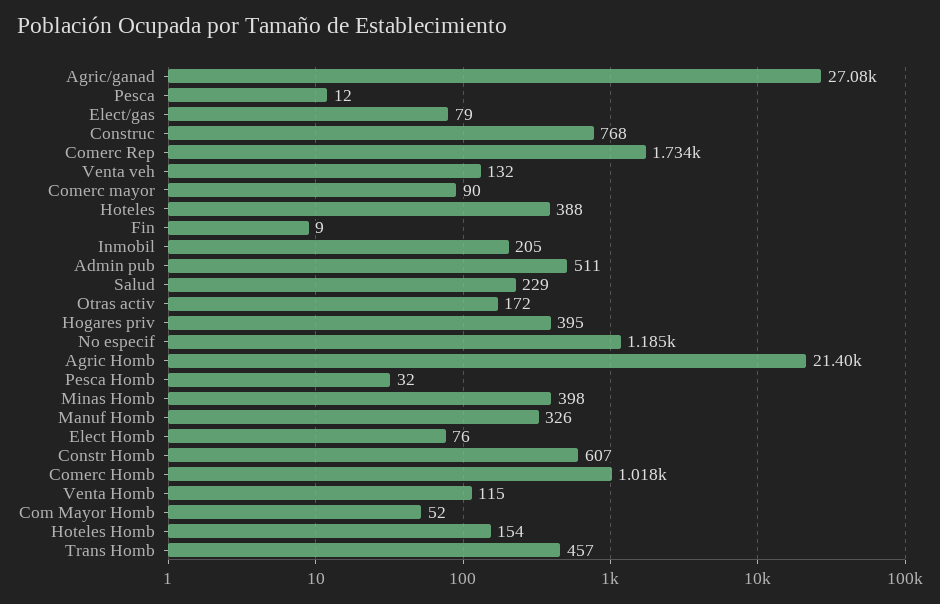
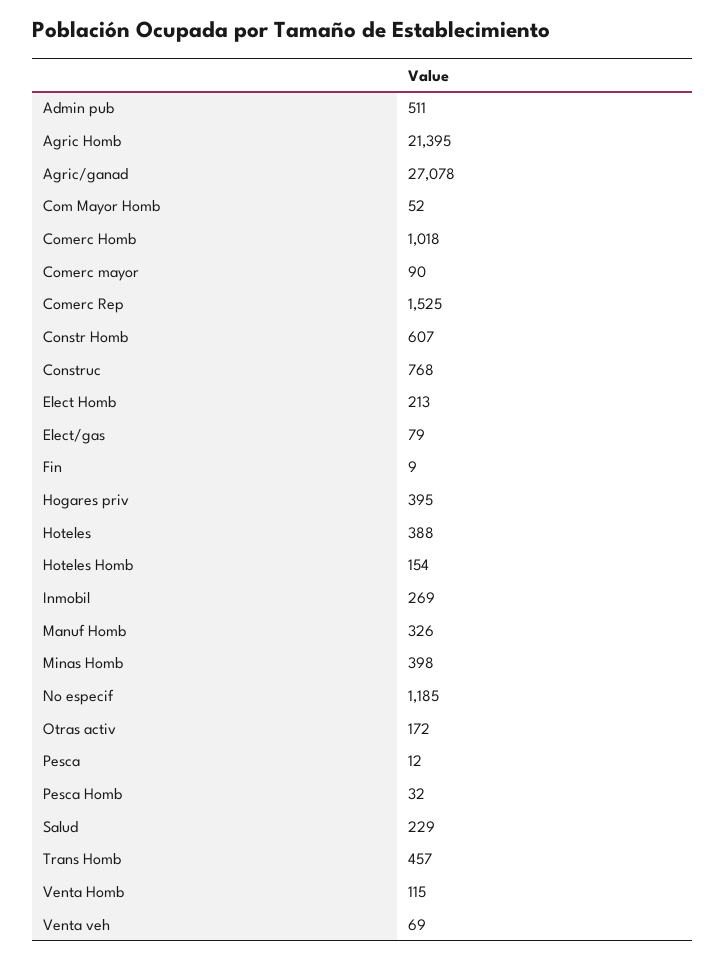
  {
    "Agric/ganad": 27078,
    "Pesca": 12,
    "Elect/gas": 79,
    "Construc": 768,
-   "Comerc Rep": 1734,
+   "Comerc Rep": 1525,
-   "Venta veh": 132,
+   "Venta veh": 69,
    "Comerc mayor": 90,
    "Hoteles": 388,
    "Fin": 9,
-   "Inmobil": 205,
+   "Inmobil": 269,
    "Admin pub": 511,
    "Salud": 229,
    "Otras activ": 172,
    "Hogares priv": 395,
    "No especif": 1185,
    "Agric Homb": 21395,
    "Pesca Homb": 32,
    "Minas Homb": 398,
    "Manuf Homb": 326,
-   "Elect Homb": 76,
+   "Elect Homb": 213,
    "Constr Homb": 607,
    "Comerc Homb": 1018,
    "Venta Homb": 115,
    "Com Mayor Homb": 52,
    "Hoteles Homb": 154,
    "Trans Homb": 457
  }

